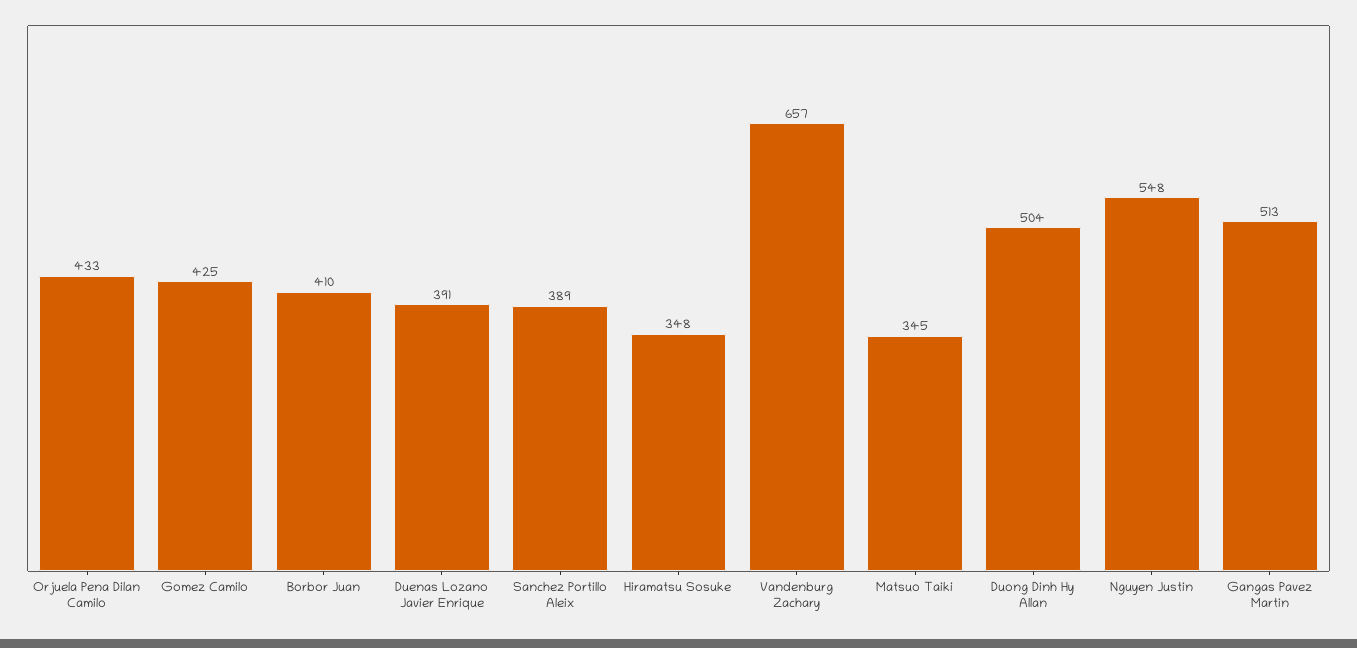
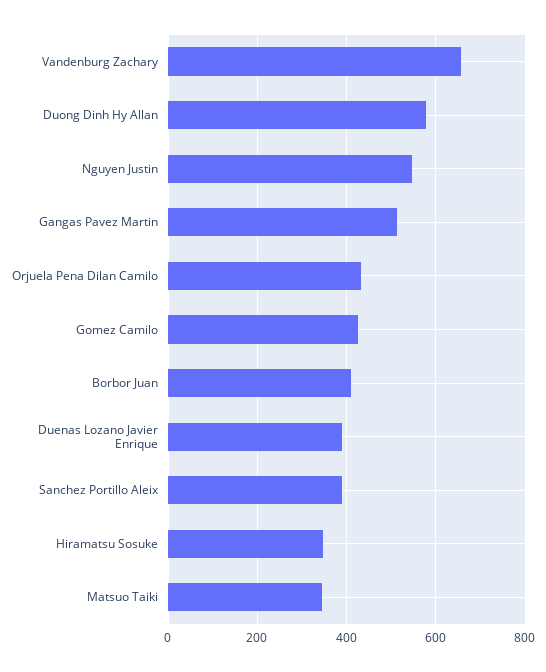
  {
    "Orjuela Pena Dilan Camilo": 433,
    "Gomez Camilo": 425,
    "Borbor Juan": 410,
    "Duenas Lozano Javier Enrique": 391,
    "Sanchez Portillo Aleix": 389,
    "Hiramatsu Sosuke": 348,
    "Vandenburg Zachary": 657,
    "Matsuo Taiki": 345,
-   "Duong Dinh Hy Allan": 504,
+   "Duong Dinh Hy Allan": 580,
    "Nguyen Justin": 548,
    "Gangas Pavez Martin": 513
  }

